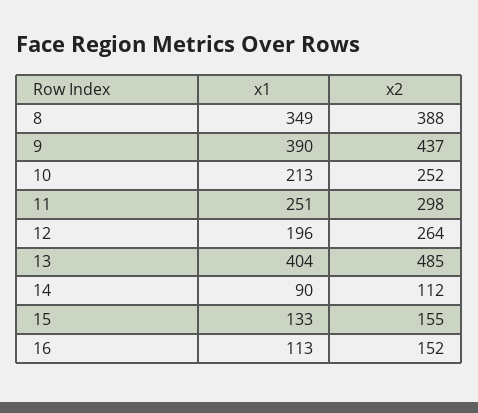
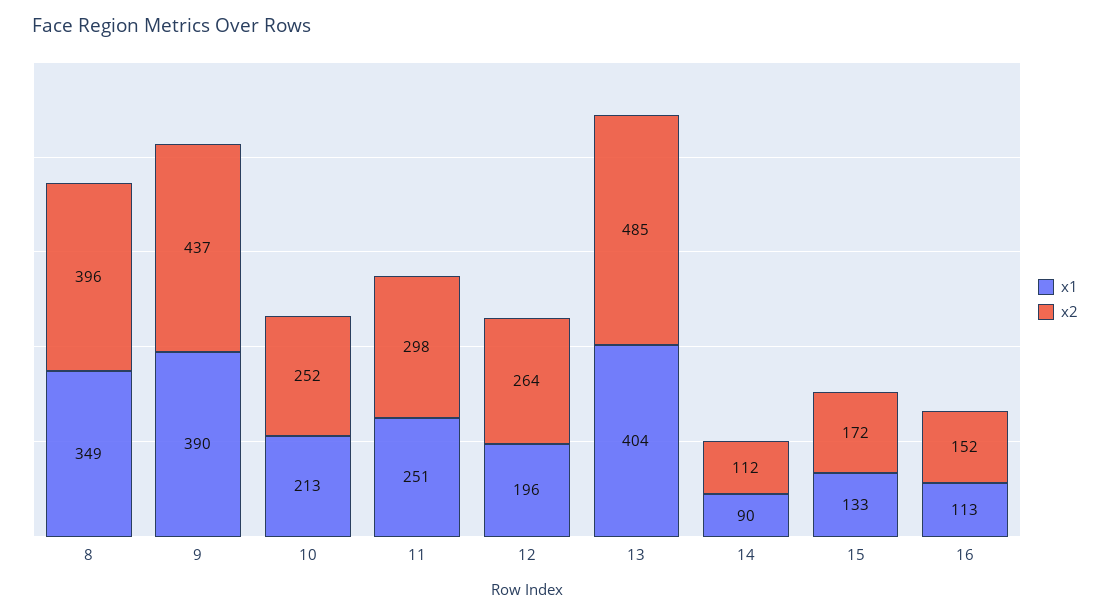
  {
    "x1": {
      "8": 349,
      "9": 390,
      "10": 213,
      "11": 251,
      "12": 196,
      "13": 404,
      "14": 90,
      "15": 133,
      "16": 113
    },
    "x2": {
-     "8": 388,
+     "8": 396,
      "9": 437,
      "10": 252,
      "11": 298,
      "12": 264,
      "13": 485,
      "14": 112,
-     "15": 155,
+     "15": 172,
      "16": 152
    }
  }

